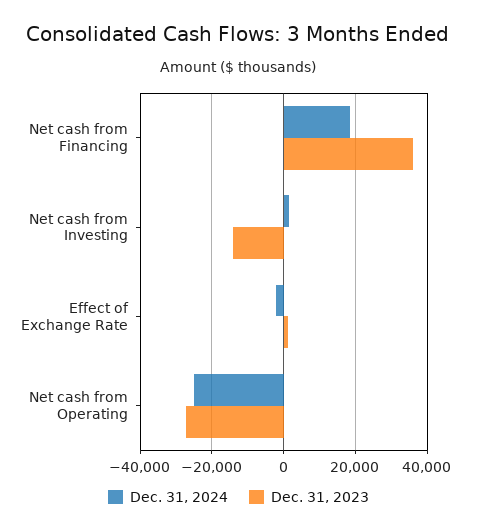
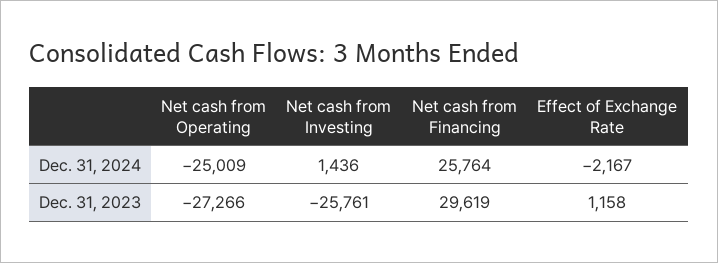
  {
    "Dec. 31, 2024": {
-     "Net cash from Financing": 18000,
+     "Net cash from Financing": 25764,
      "Net cash from Investing": 1436,
      "Effect of Exchange Rate": -2167,
      "Net cash from Operating": -25009
    },
    "Dec. 31, 2023": {
-     "Net cash from Financing": 36000,
+     "Net cash from Financing": 29619,
-     "Net cash from Investing": -14000,
+     "Net cash from Investing": -25761,
      "Effect of Exchange Rate": 1158,
      "Net cash from Operating": -27266
    }
  }

